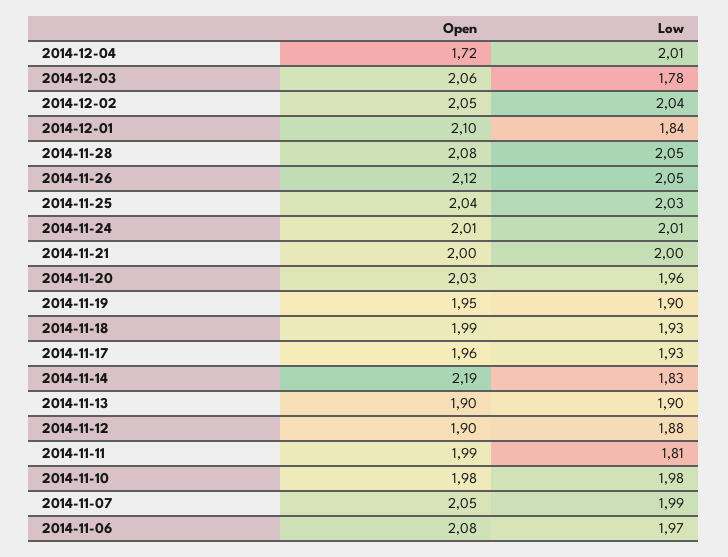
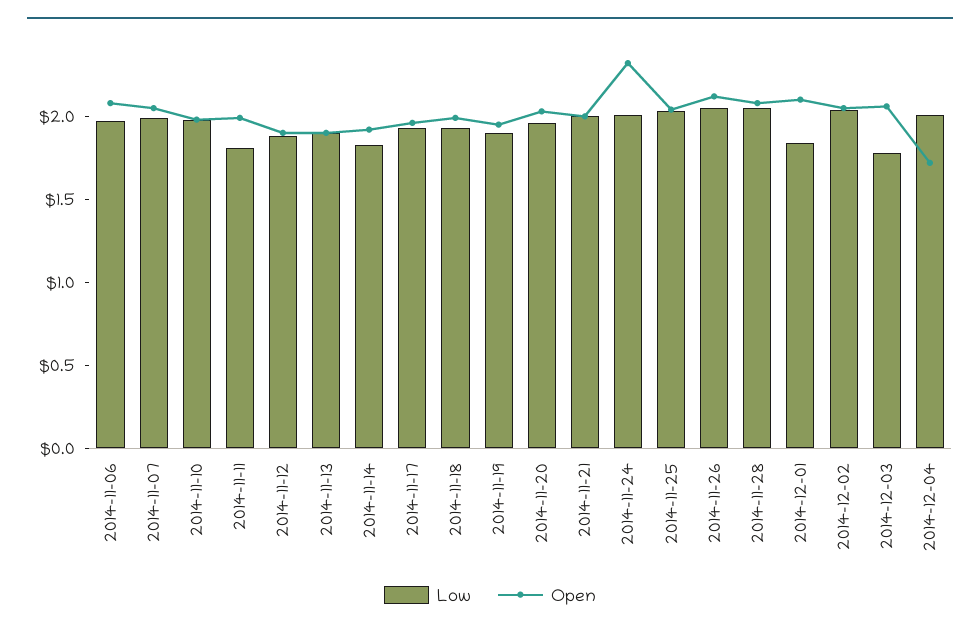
  {
    "Open": {
      "2014-12-04": 1.72,
      "2014-12-03": 2.06,
      "2014-12-02": 2.05,
      "2014-12-01": 2.1,
      "2014-11-28": 2.08,
      "2014-11-26": 2.12,
      "2014-11-25": 2.04,
-     "2014-11-24": 2.01,
+     "2014-11-24": 2.3,
      "2014-11-21": 2,
      "2014-11-20": 2.03,
      "2014-11-19": 1.95,
      "2014-11-18": 1.99,
      "2014-11-17": 1.96,
-     "2014-11-14": 2.19,
+     "2014-11-14": 1.9,
      "2014-11-13": 1.9,
      "2014-11-12": 1.9,
      "2014-11-11": 1.99,
      "2014-11-10": 1.98,
      "2014-11-07": 2.05,
      "2014-11-06": 2.08
    },
    "Low": {
      "2014-12-04": 2.01,
      "2014-12-03": 1.78,
      "2014-12-02": 2.04,
      "2014-12-01": 1.84,
      "2014-11-28": 2.05,
      "2014-11-26": 2.05,
      "2014-11-25": 2.03,
      "2014-11-24": 2.01,
      "2014-11-21": 2,
      "2014-11-20": 1.96,
      "2014-11-19": 1.9,
      "2014-11-18": 1.93,
      "2014-11-17": 1.93,
      "2014-11-14": 1.83,
      "2014-11-13": 1.9,
      "2014-11-12": 1.88,
      "2014-11-11": 1.81,
      "2014-11-10": 1.98,
      "2014-11-07": 1.99,
      "2014-11-06": 1.97
    }
  }

